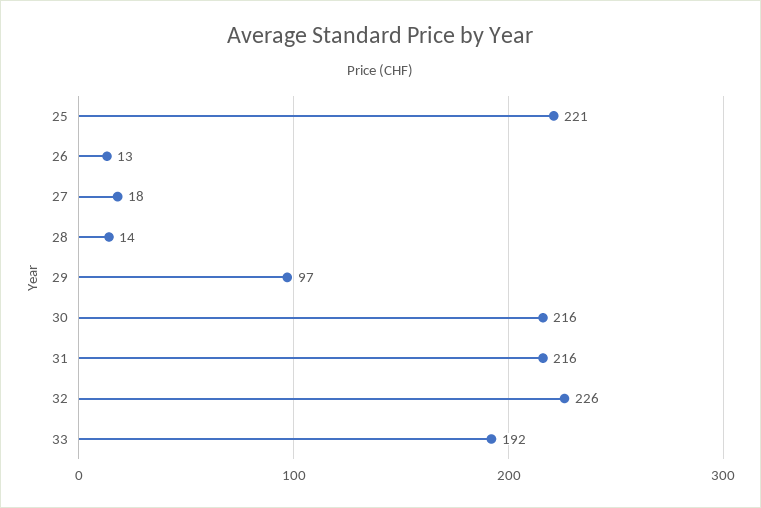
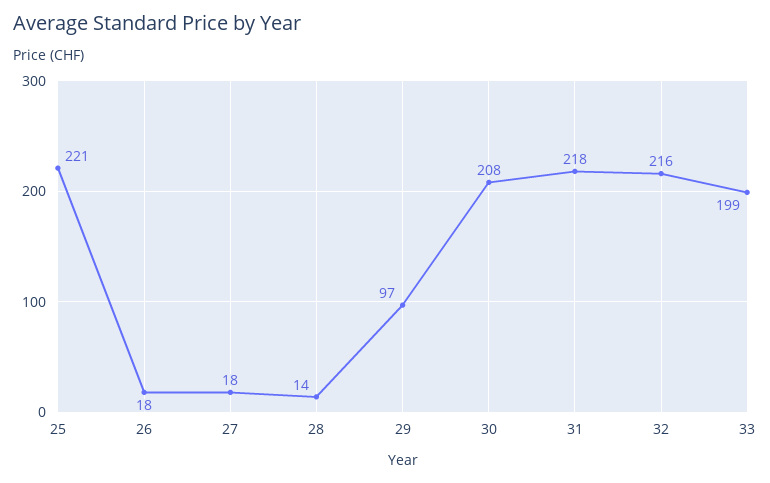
  {
    "25": 221,
-   "26": 13,
+   "26": 18,
    "27": 18,
    "28": 14,
    "29": 97,
-   "30": 216,
+   "30": 208,
-   "31": 216,
+   "31": 218,
-   "32": 226,
+   "32": 216,
-   "33": 192
+   "33": 199
  }

